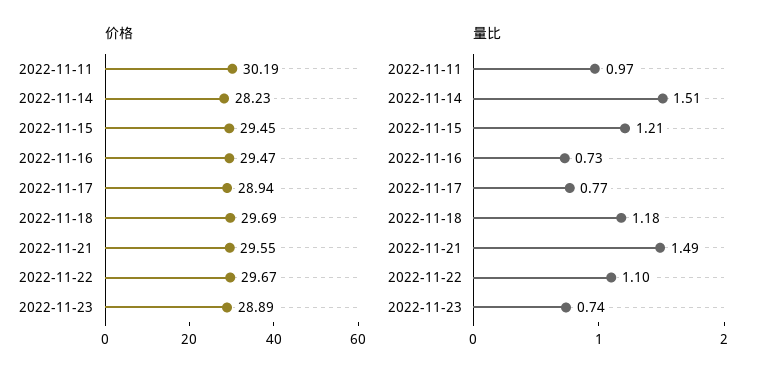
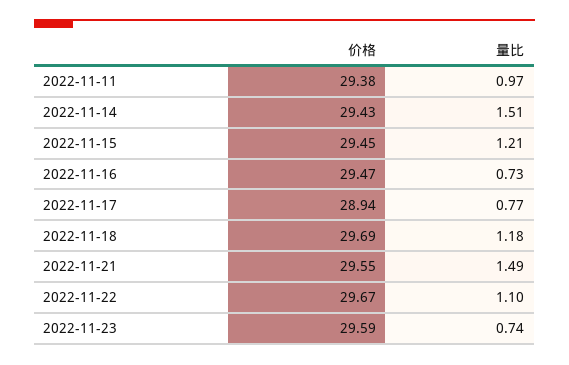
  {
    "价格": {
-     "2022-11-11": 30.19,
+     "2022-11-11": 29.38,
-     "2022-11-14": 28.23,
+     "2022-11-14": 29.43,
      "2022-11-15": 29.45,
      "2022-11-16": 29.47,
      "2022-11-17": 28.94,
      "2022-11-18": 29.69,
      "2022-11-21": 29.55,
      "2022-11-22": 29.67,
-     "2022-11-23": 28.89
+     "2022-11-23": 29.59
    },
    "量比": {
      "2022-11-11": 0.97,
      "2022-11-14": 1.51,
      "2022-11-15": 1.21,
      "2022-11-16": 0.73,
      "2022-11-17": 0.77,
      "2022-11-18": 1.18,
      "2022-11-21": 1.49,
      "2022-11-22": 1.1,
      "2022-11-23": 0.74
    }
  }

